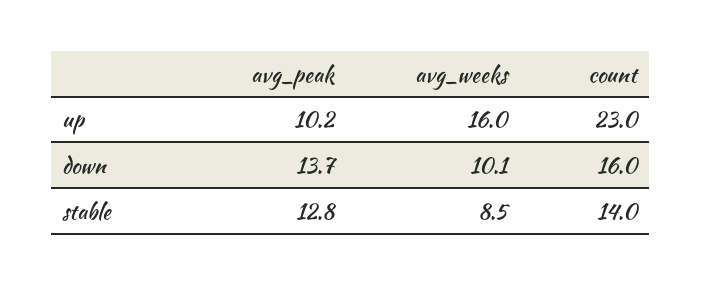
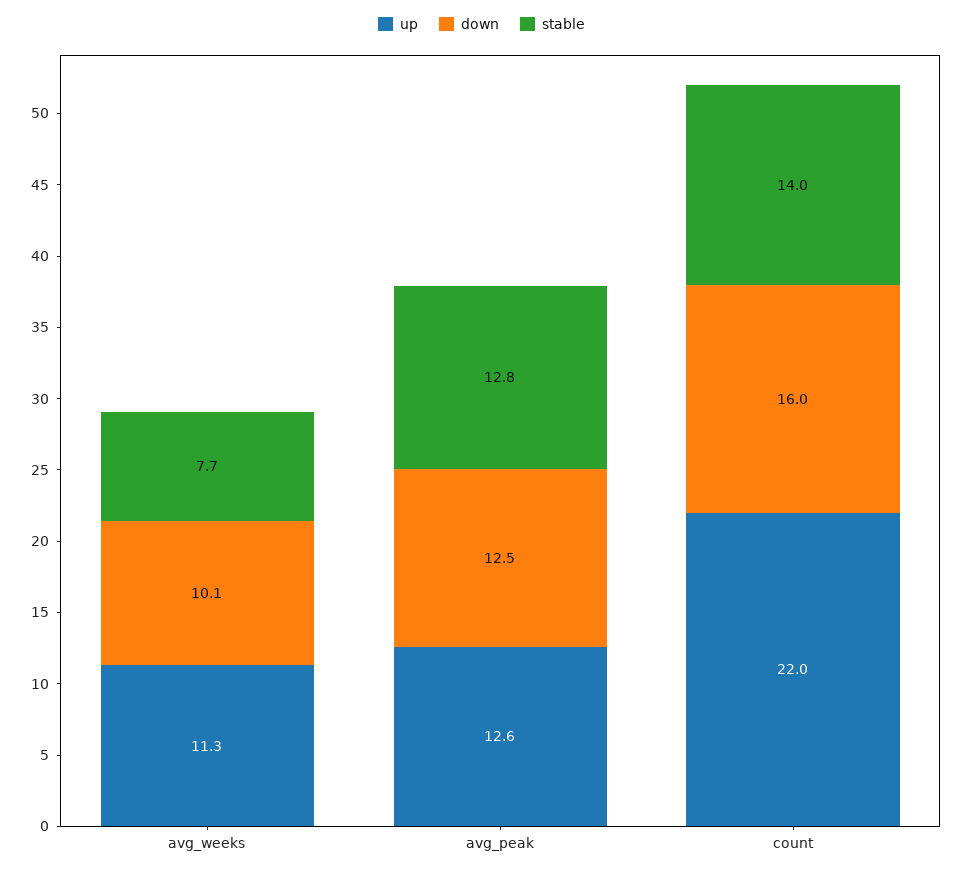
  {
    "up": {
-     "avg_peak": 10.2,
+     "avg_peak": 12.6,
-     "avg_weeks": 16,
+     "avg_weeks": 11.3,
-     "count": 23
+     "count": 22
    },
    "down": {
-     "avg_peak": 13.7,
+     "avg_peak": 12.5,
      "avg_weeks": 10.1,
      "count": 16
    },
    "stable": {
      "avg_peak": 12.8,
-     "avg_weeks": 8.5,
+     "avg_weeks": 7.7,
      "count": 14
    }
  }

